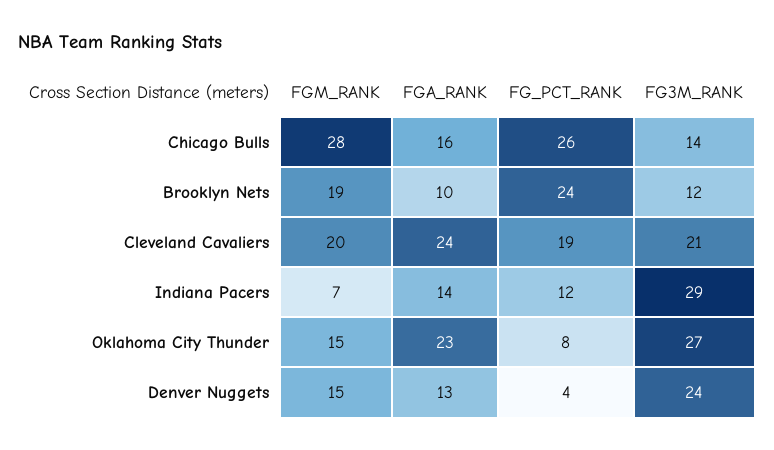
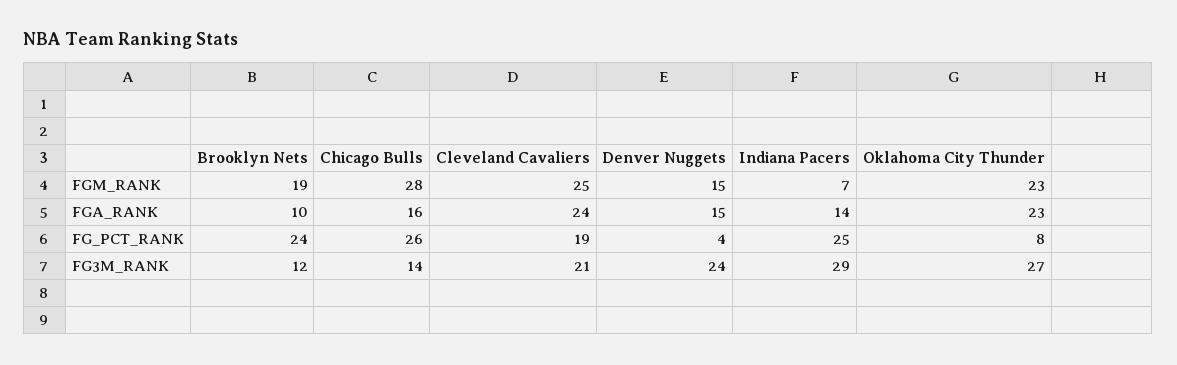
  {
    "FGM_RANK": {
      "Chicago Bulls": 28,
      "Brooklyn Nets": 19,
-     "Cleveland Cavaliers": 20,
+     "Cleveland Cavaliers": 25,
      "Indiana Pacers": 7,
-     "Oklahoma City Thunder": 15,
+     "Oklahoma City Thunder": 23,
      "Denver Nuggets": 15
    },
    "FGA_RANK": {
      "Chicago Bulls": 16,
      "Brooklyn Nets": 10,
      "Cleveland Cavaliers": 24,
      "Indiana Pacers": 14,
      "Oklahoma City Thunder": 23,
-     "Denver Nuggets": 13
+     "Denver Nuggets": 15
    },
    "FG_PCT_RANK": {
      "Chicago Bulls": 26,
      "Brooklyn Nets": 24,
      "Cleveland Cavaliers": 19,
-     "Indiana Pacers": 12,
+     "Indiana Pacers": 25,
      "Oklahoma City Thunder": 8,
      "Denver Nuggets": 4
    },
    "FG3M_RANK": {
      "Chicago Bulls": 14,
      "Brooklyn Nets": 12,
      "Cleveland Cavaliers": 21,
      "Indiana Pacers": 29,
      "Oklahoma City Thunder": 27,
      "Denver Nuggets": 24
    }
  }

